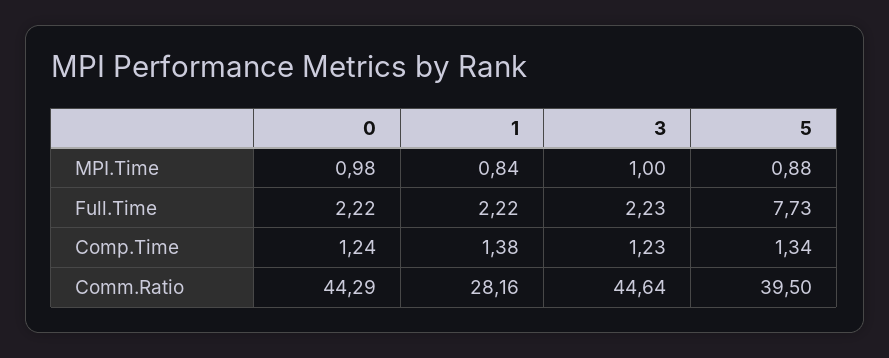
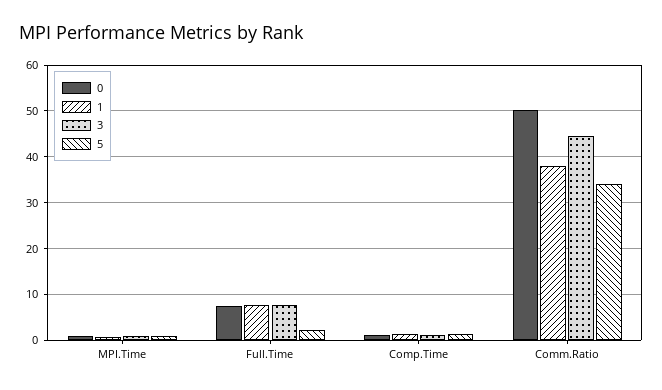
  {
    "0": {
      "MPI.Time": 0.98,
-     "Full.Time": 2.22,
+     "Full.Time": 8,
      "Comp.Time": 1.24,
-     "Comm.Ratio": 44.29
+     "Comm.Ratio": 50
    },
    "1": {
      "MPI.Time": 0.84,
-     "Full.Time": 2.22,
+     "Full.Time": 8,
      "Comp.Time": 1.38,
-     "Comm.Ratio": 28.16
+     "Comm.Ratio": 38
    },
    "3": {
      "MPI.Time": 1,
-     "Full.Time": 2.23,
+     "Full.Time": 8,
      "Comp.Time": 1.23,
      "Comm.Ratio": 44.64
    },
    "5": {
      "MPI.Time": 0.88,
-     "Full.Time": 7.73,
+     "Full.Time": 2,
      "Comp.Time": 1.34,
-     "Comm.Ratio": 39.5
+     "Comm.Ratio": 34
    }
  }

